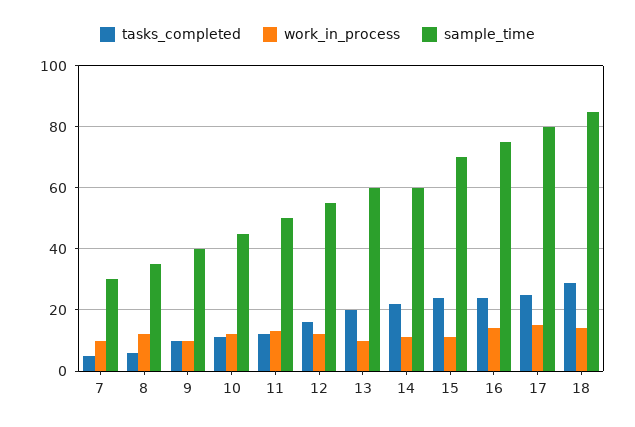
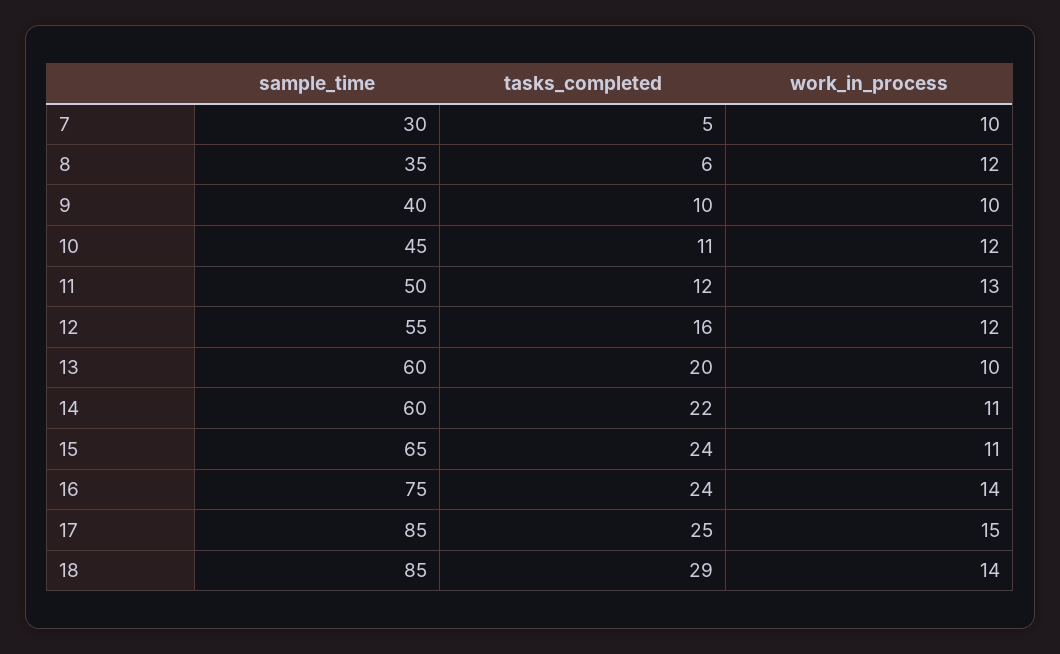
  {
    "tasks_completed": {
      "7": 5,
      "8": 6,
      "9": 10,
      "10": 11,
      "11": 12,
      "12": 16,
      "13": 20,
      "14": 22,
      "15": 24,
      "16": 24,
      "17": 25,
      "18": 29
    },
    "work_in_process": {
      "7": 10,
      "8": 12,
      "9": 10,
      "10": 12,
      "11": 13,
      "12": 12,
      "13": 10,
      "14": 11,
      "15": 11,
      "16": 14,
      "17": 15,
      "18": 14
    },
    "sample_time": {
      "7": 30,
      "8": 35,
      "9": 40,
      "10": 45,
      "11": 50,
      "12": 55,
      "13": 60,
      "14": 60,
-     "15": 70,
+     "15": 65,
      "16": 75,
-     "17": 80,
+     "17": 85,
      "18": 85
    }
  }

